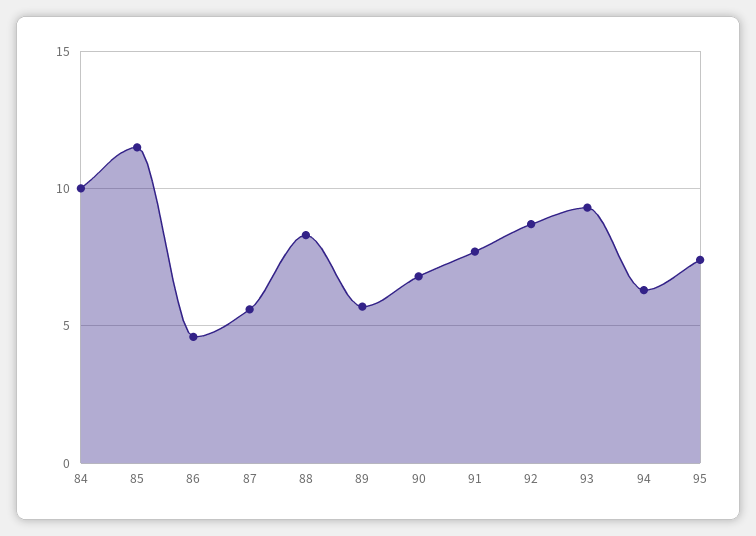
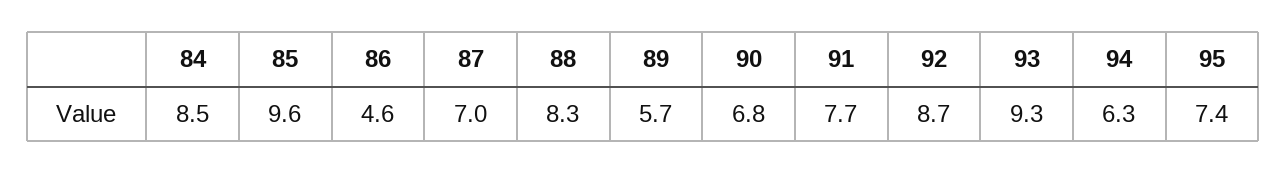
  {
-   "84": 10,
+   "84": 8.5,
-   "85": 11.5,
+   "85": 9.6,
    "86": 4.6,
-   "87": 5.5,
+   "87": 7,
    "88": 8.3,
    "89": 5.7,
    "90": 6.8,
    "91": 7.7,
    "92": 8.7,
    "93": 9.3,
    "94": 6.3,
    "95": 7.4
  }

